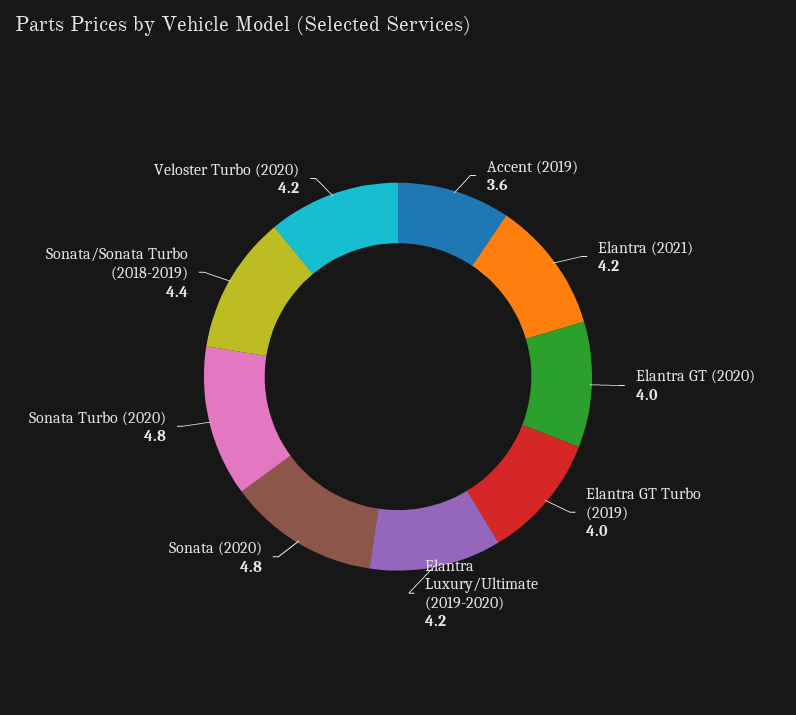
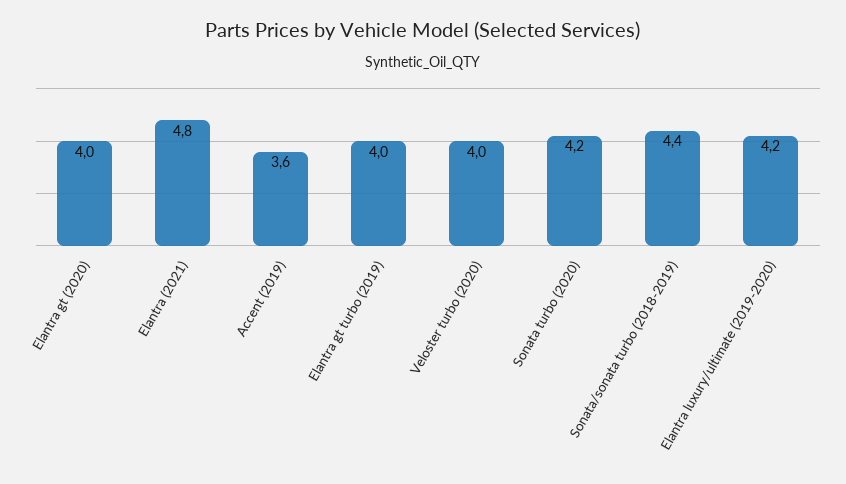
  {
    "Accent (2019)": 3.6,
-   "Elantra (2021)": 4.2,
+   "Elantra (2021)": 4.8,
    "Elantra GT (2020)": 4,
    "Elantra GT Turbo (2019)": 4,
    "Elantra Luxury/Ultimate (2019-2020)": 4.2,
-   "Sonata (2020)": 4.8,
-   "Sonata Turbo (2020)": 4.8,
+   "Sonata Turbo (2020)": 4.2,
    "Sonata/Sonata Turbo (2018-2019)": 4.4,
-   "Veloster Turbo (2020)": 4.2
+   "Veloster Turbo (2020)": 4
  }

